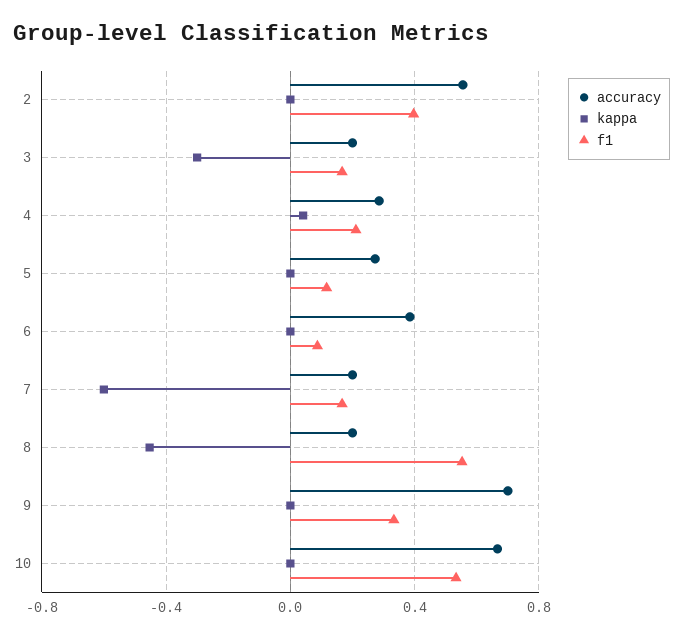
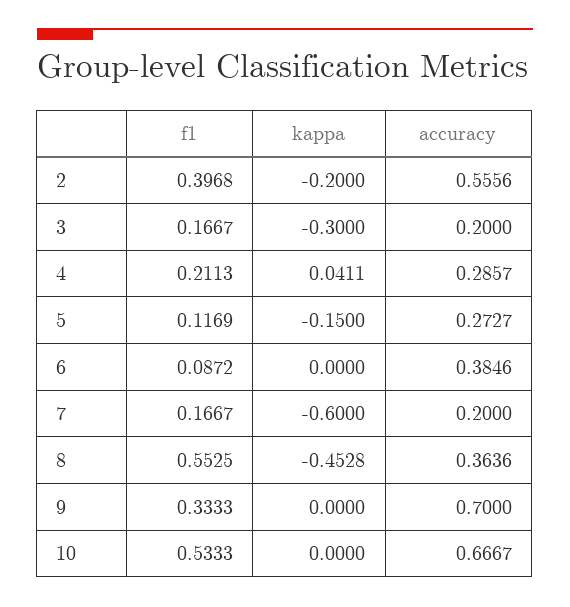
  {
    "accuracy": {
      "2": 0.5556,
      "3": 0.2,
      "4": 0.2857,
      "5": 0.2727,
      "6": 0.3846,
      "7": 0.2,
-     "8": 0.2,
+     "8": 0.3636,
      "9": 0.7,
      "10": 0.6667
    },
    "kappa": {
-     "2": 0,
+     "2": -0.2,
      "3": -0.3,
      "4": 0.0411,
-     "5": 0,
+     "5": -0.15,
      "6": 0,
      "7": -0.6,
      "8": -0.4528,
      "9": 0,
      "10": 0
    },
    "f1": {
      "2": 0.3968,
      "3": 0.1667,
      "4": 0.2113,
      "5": 0.1169,
      "6": 0.0872,
      "7": 0.1667,
      "8": 0.5525,
      "9": 0.3333,
      "10": 0.5333
    }
  }

